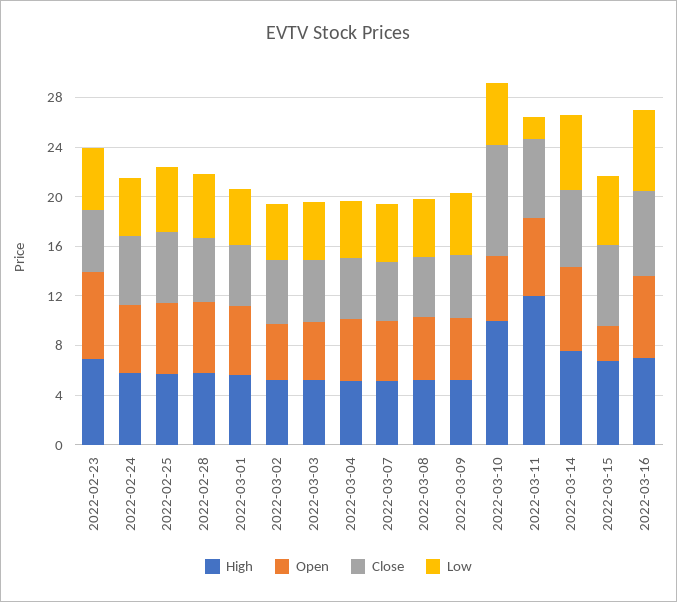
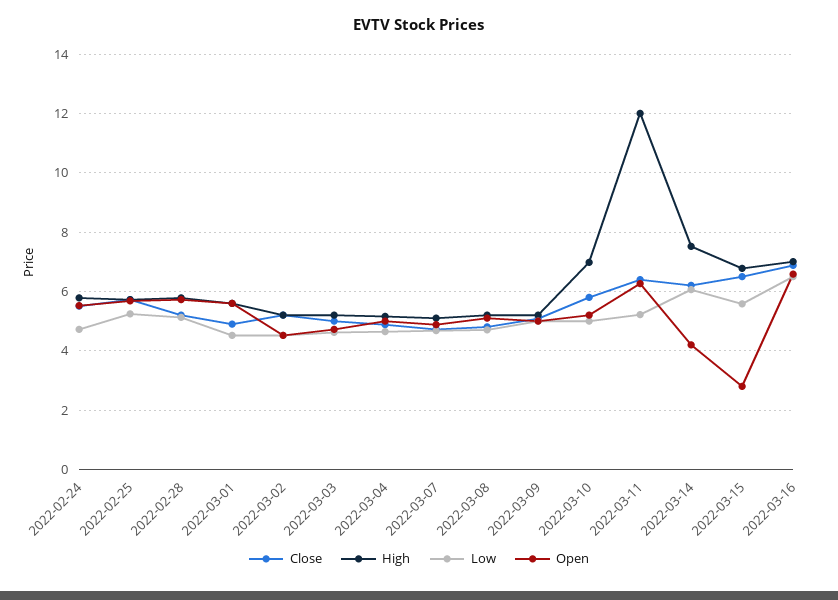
  {
    "High": {
-     "2022-02-23": 7,
      "2022-02-24": 5.75,
      "2022-02-25": 5.75,
      "2022-02-28": 5.75,
      "2022-03-01": 5.5,
      "2022-03-02": 5.25,
      "2022-03-03": 5.25,
      "2022-03-04": 5.25,
      "2022-03-07": 5,
      "2022-03-08": 5.25,
      "2022-03-09": 5.25,
-     "2022-03-10": 10,
+     "2022-03-10": 7,
      "2022-03-11": 12,
      "2022-03-14": 7.5,
      "2022-03-15": 6.75,
      "2022-03-16": 7
    },
    "Open": {
-     "2022-02-23": 7,
      "2022-02-24": 5.5,
      "2022-02-25": 5.75,
      "2022-02-28": 5.75,
      "2022-03-01": 5.5,
      "2022-03-02": 4.5,
      "2022-03-03": 4.75,
      "2022-03-04": 5,
      "2022-03-07": 5,
      "2022-03-08": 5,
      "2022-03-09": 5,
      "2022-03-10": 5.25,
      "2022-03-11": 6.25,
-     "2022-03-14": 7,
+     "2022-03-14": 4.25,
      "2022-03-15": 2.75,
      "2022-03-16": 6.5
    },
    "Close": {
-     "2022-02-23": 5,
      "2022-02-24": 5.5,
      "2022-02-25": 5.75,
      "2022-02-28": 5.25,
      "2022-03-01": 5,
      "2022-03-02": 5.25,
      "2022-03-03": 5,
      "2022-03-04": 5,
      "2022-03-07": 4.75,
      "2022-03-08": 4.75,
      "2022-03-09": 5,
-     "2022-03-10": 9,
+     "2022-03-10": 5.75,
      "2022-03-11": 6.5,
      "2022-03-14": 6.25,
      "2022-03-15": 6.5,
      "2022-03-16": 7
    },
    "Low": {
-     "2022-02-23": 5,
      "2022-02-24": 4.75,
      "2022-02-25": 5.25,
      "2022-02-28": 5,
      "2022-03-01": 4.5,
      "2022-03-02": 4.5,
      "2022-03-03": 4.5,
      "2022-03-04": 4.75,
      "2022-03-07": 4.75,
      "2022-03-08": 4.75,
      "2022-03-09": 5,
      "2022-03-10": 5,
-     "2022-03-11": 2,
+     "2022-03-11": 5.25,
      "2022-03-14": 6,
      "2022-03-15": 5.5,
      "2022-03-16": 6.5
    }
  }

